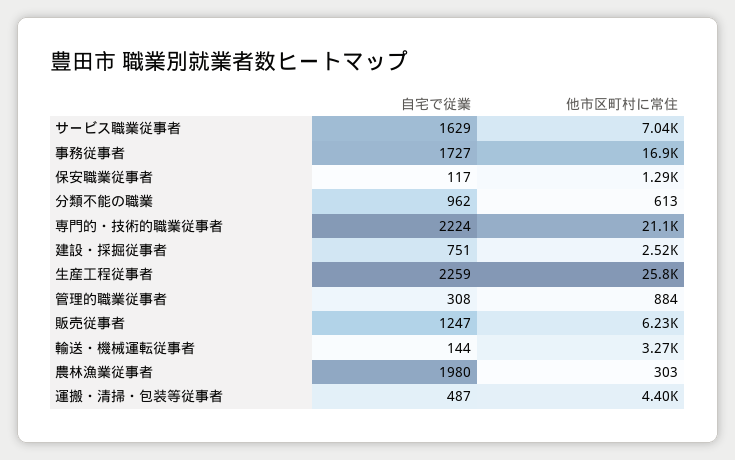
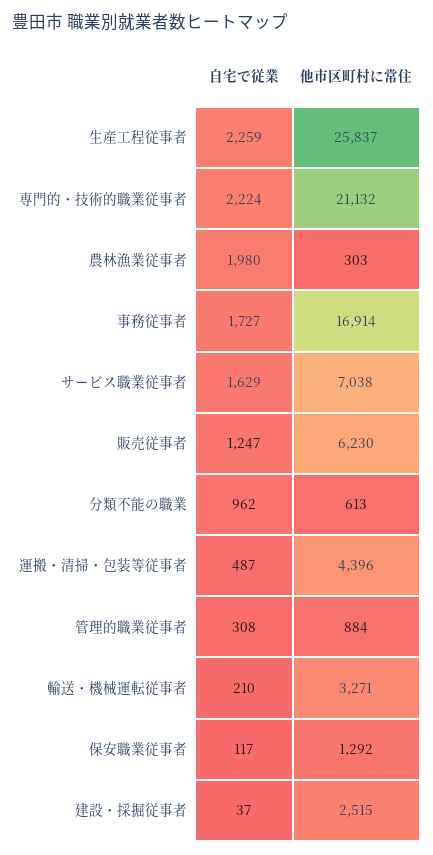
  {
    "自宅で従業": {
      "サービス職業従事者": 1629,
      "事務従事者": 1727,
      "保安職業従事者": 117,
      "分類不能の職業": 962,
      "専門的・技術的職業従事者": 2224,
-     "建設・採掘従事者": 751,
+     "建設・採掘従事者": 37,
      "生産工程従事者": 2259,
      "管理的職業従事者": 308,
      "販売従事者": 1247,
-     "輸送・機械運転従事者": 144,
+     "輸送・機械運転従事者": 210,
      "農林漁業従事者": 1980,
      "運搬・清掃・包装等従事者": 487
    },
    "他市区町村に常住": {
      "サービス職業従事者": 7038,
      "事務従事者": 16914,
      "保安職業従事者": 1292,
      "分類不能の職業": 613,
      "専門的・技術的職業従事者": 21132,
      "建設・採掘従事者": 2515,
      "生産工程従事者": 25837,
      "管理的職業従事者": 884,
      "販売従事者": 6230,
      "輸送・機械運転従事者": 3271,
      "農林漁業従事者": 303,
      "運搬・清掃・包装等従事者": 4396
    }
  }

